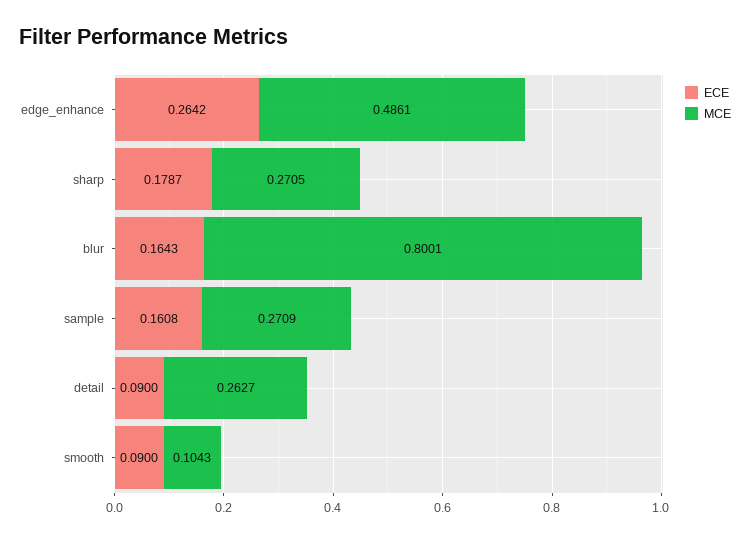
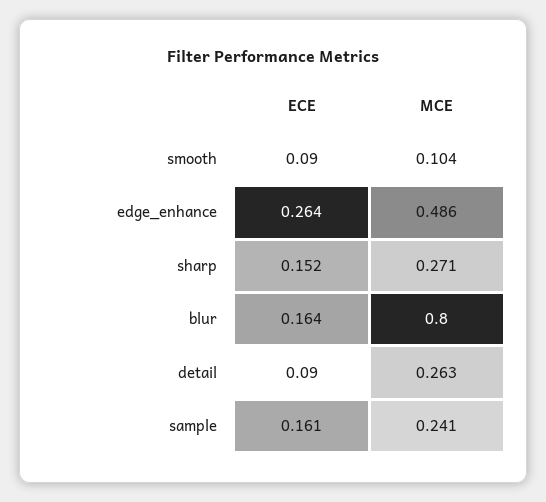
  {
    "ECE": {
      "edge_enhance": 0.2642,
-     "sharp": 0.1787,
+     "sharp": 0.152,
      "blur": 0.1643,
      "sample": 0.1608,
      "detail": 0.09,
      "smooth": 0.09
    },
    "MCE": {
      "edge_enhance": 0.4861,
      "sharp": 0.2705,
      "blur": 0.8001,
-     "sample": 0.2709,
+     "sample": 0.241,
      "detail": 0.2627,
      "smooth": 0.1043
    }
  }

